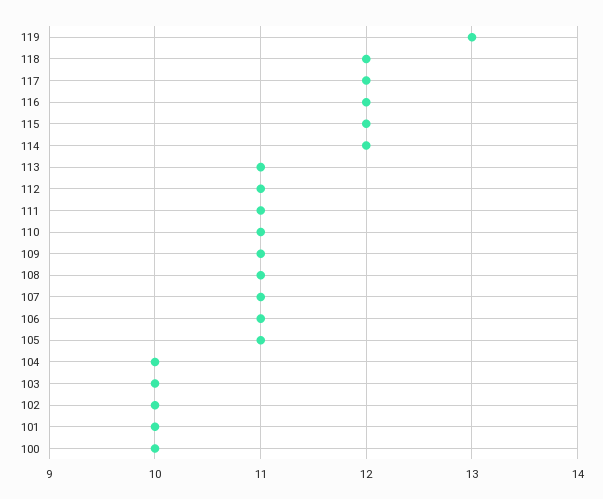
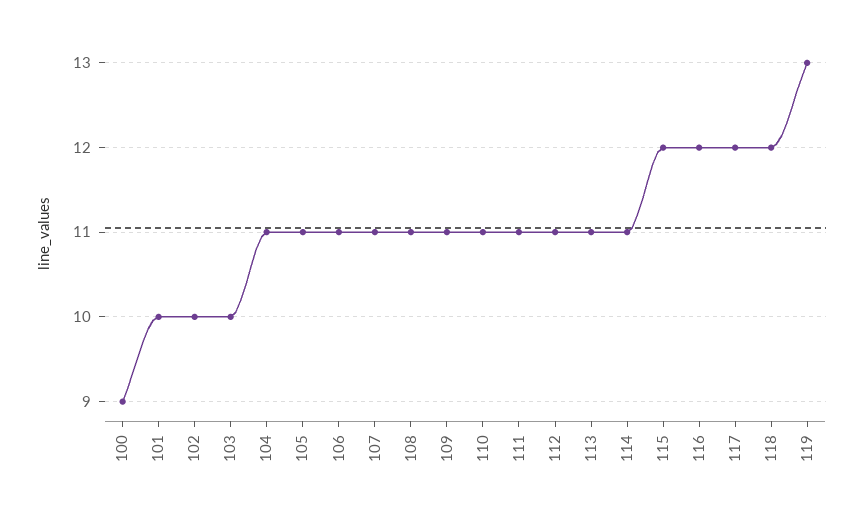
  {
    "119": 13,
    "118": 12,
    "117": 12,
    "116": 12,
    "115": 12,
-   "114": 12,
+   "114": 11,
    "113": 11,
    "112": 11,
    "111": 11,
    "110": 11,
    "109": 11,
    "108": 11,
    "107": 11,
    "106": 11,
    "105": 11,
-   "104": 10,
+   "104": 11,
    "103": 10,
    "102": 10,
    "101": 10,
-   "100": 10
+   "100": 9
  }

